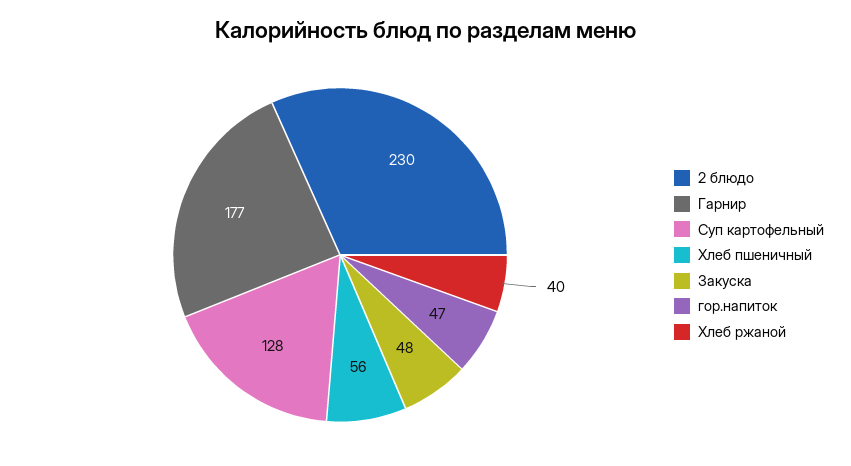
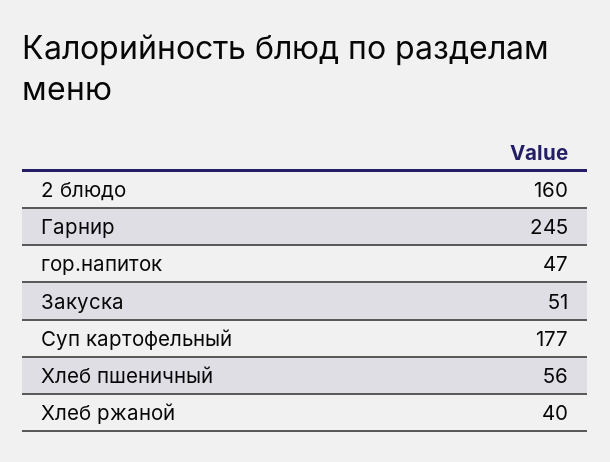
  {
-   "2 блюдо": 230,
+   "2 блюдо": 160,
-   "Гарнир": 177,
+   "Гарнир": 245,
-   "Суп картофельный": 128,
+   "Суп картофельный": 177,
    "Хлеб пшеничный": 56,
-   "Закуска": 48,
+   "Закуска": 51,
    "гор.напиток": 47,
    "Хлеб ржаной": 40
  }

